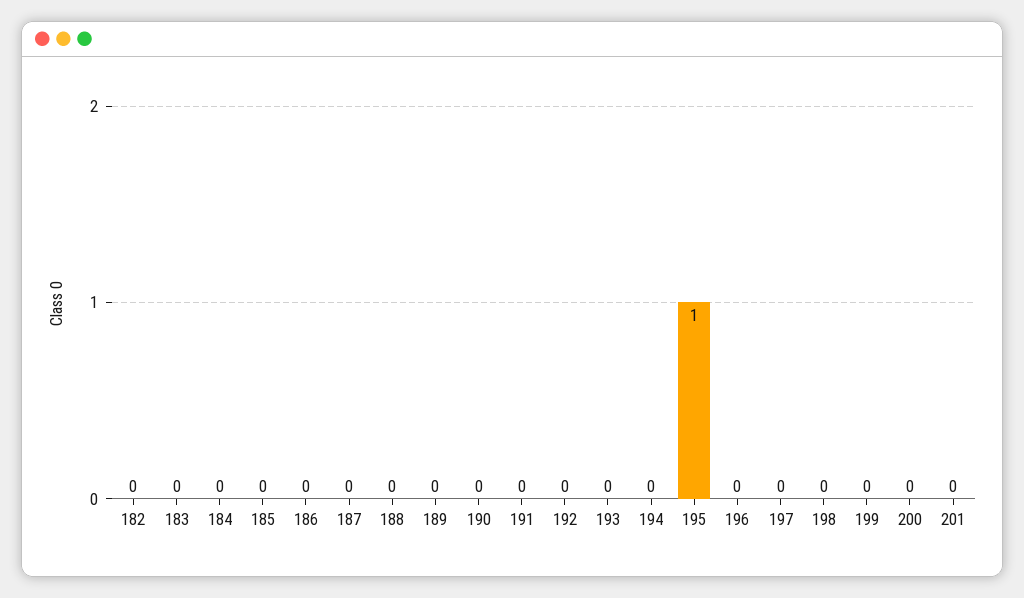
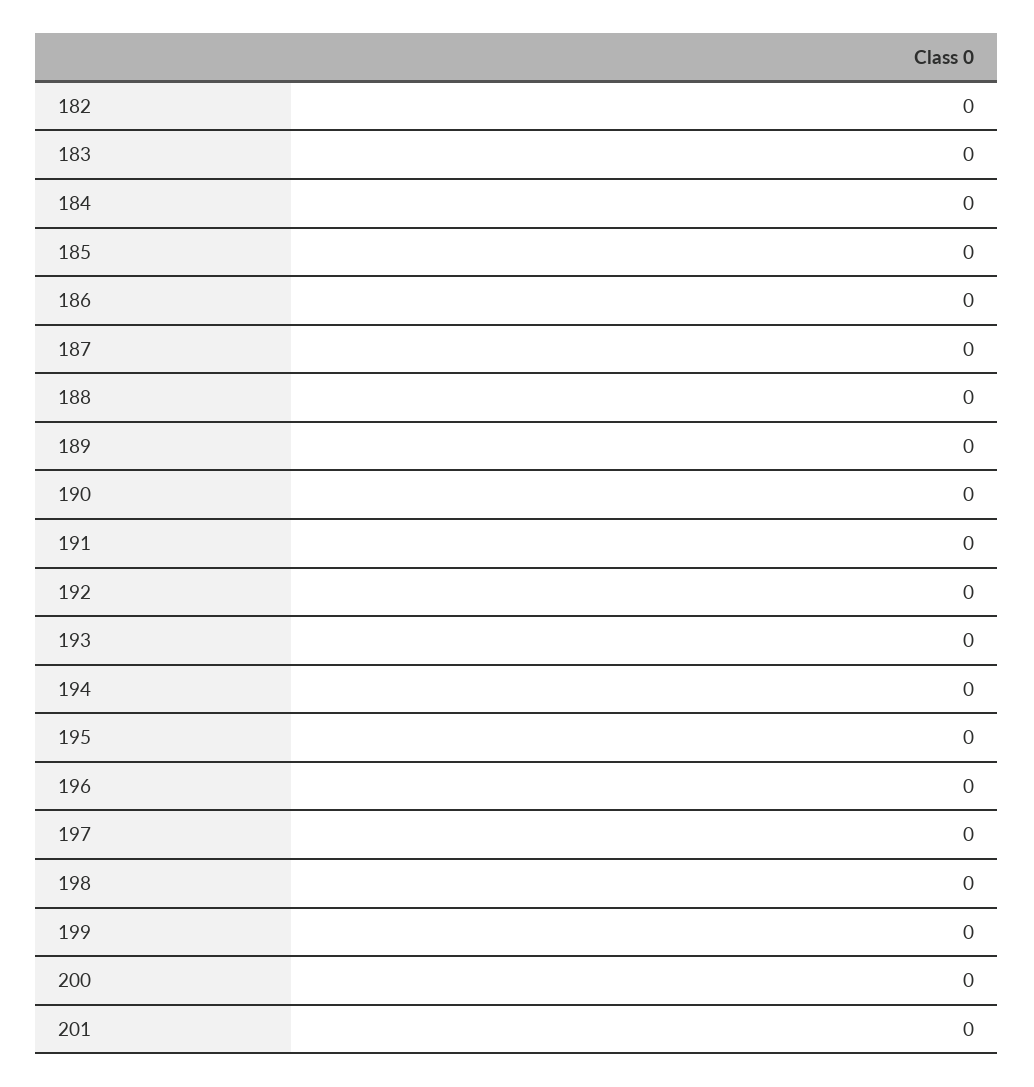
  {
    "182": 0,
    "183": 0,
    "184": 0,
    "185": 0,
    "186": 0,
    "187": 0,
    "188": 0,
    "189": 0,
    "190": 0,
    "191": 0,
    "192": 0,
    "193": 0,
    "194": 0,
-   "195": 1,
+   "195": 0,
    "196": 0,
    "197": 0,
    "198": 0,
    "199": 0,
    "200": 0,
    "201": 0
  }

